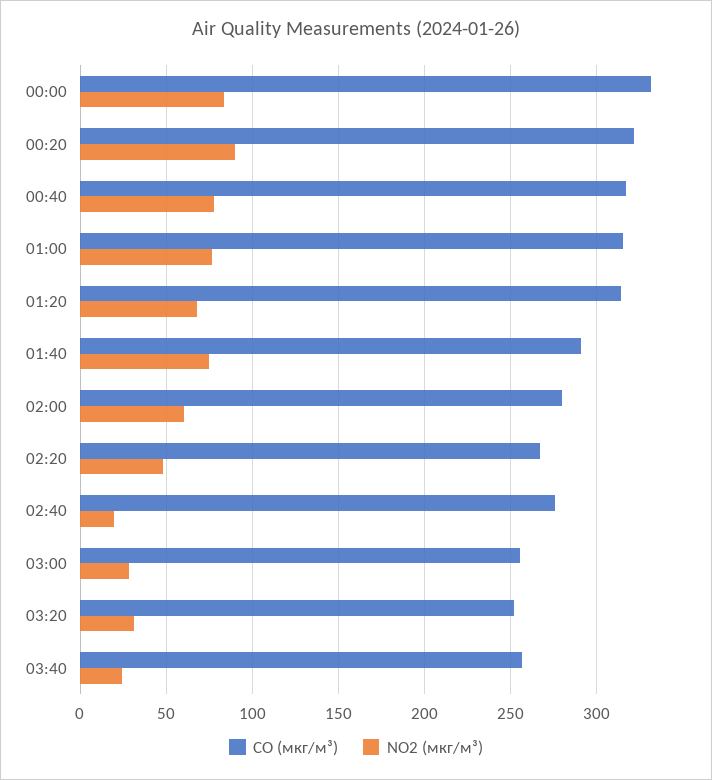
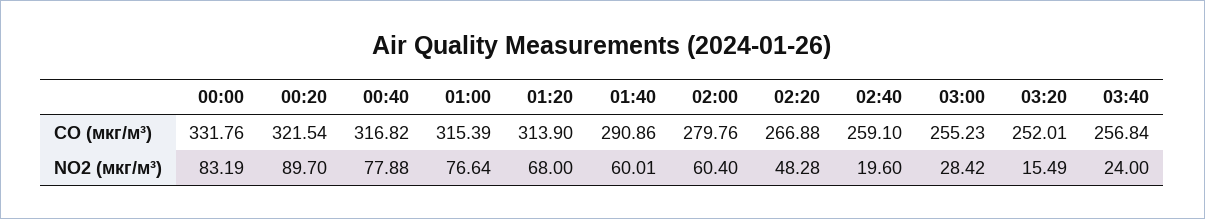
  {
    "CO (мкг/м³)": {
      "00:00": 331.76,
      "00:20": 321.54,
      "00:40": 316.82,
      "01:00": 315.39,
      "01:20": 313.9,
      "01:40": 290.86,
      "02:00": 279.76,
      "02:20": 266.88,
-     "02:40": 275,
+     "02:40": 259.1,
      "03:00": 255.23,
      "03:20": 252.01,
      "03:40": 256.84
    },
    "NO2 (мкг/м³)": {
      "00:00": 83.19,
      "00:20": 89.7,
      "00:40": 77.88,
      "01:00": 76.64,
      "01:20": 68,
-     "01:40": 75,
+     "01:40": 60.01,
      "02:00": 60.4,
      "02:20": 48.28,
      "02:40": 19.6,
      "03:00": 28.42,
-     "03:20": 30,
+     "03:20": 15.49,
      "03:40": 24
    }
  }

